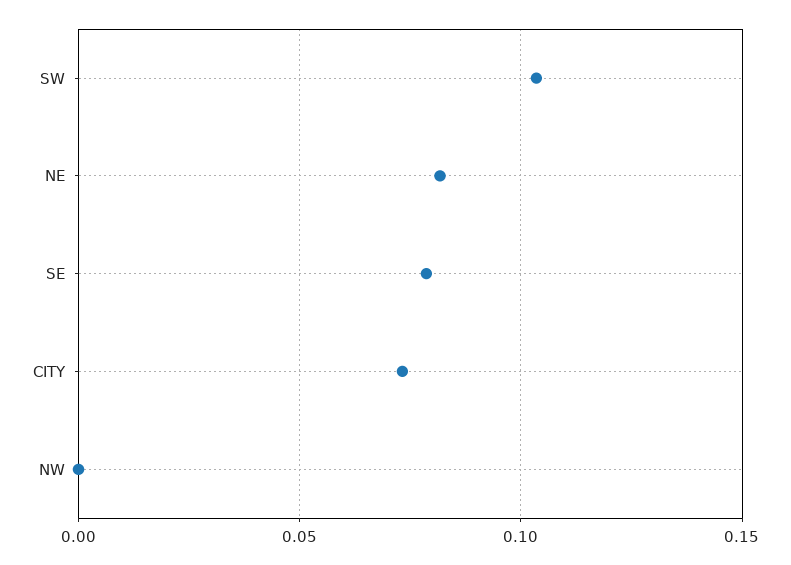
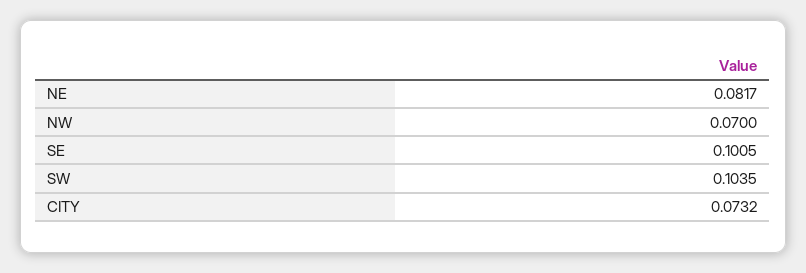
  {
    "SW": 0.1035,
    "NE": 0.0817,
-   "SE": 0.08,
+   "SE": 0.1005,
    "CITY": 0.0732,
-   "NW": 0
+   "NW": 0.07
  }

